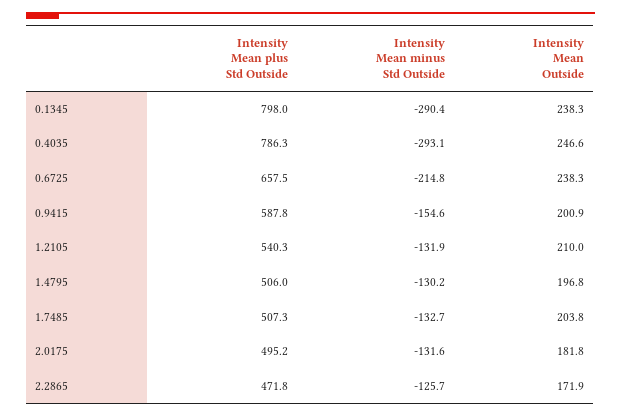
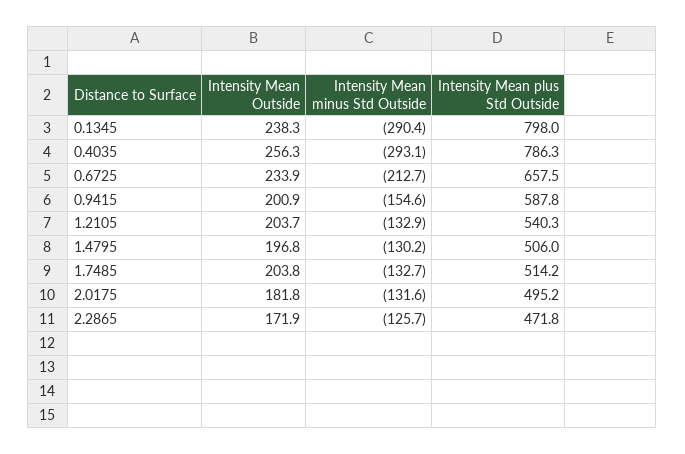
  {
    "Intensity Mean plus Std Outside": {
      "0.1345": 798,
      "0.4035": 786.3,
      "0.6725": 657.5,
      "0.9415": 587.8,
      "1.2105": 540.3,
      "1.4795": 506,
-     "1.7485": 507.3,
+     "1.7485": 514.2,
      "2.0175": 495.2,
      "2.2865": 471.8
    },
    "Intensity Mean minus Std Outside": {
      "0.1345": -290.4,
      "0.4035": -293.1,
-     "0.6725": -214.8,
+     "0.6725": -212.7,
      "0.9415": -154.6,
-     "1.2105": -131.9,
+     "1.2105": -132.9,
      "1.4795": -130.2,
      "1.7485": -132.7,
      "2.0175": -131.6,
      "2.2865": -125.7
    },
    "Intensity Mean Outside": {
      "0.1345": 238.3,
-     "0.4035": 246.6,
+     "0.4035": 256.3,
-     "0.6725": 238.3,
+     "0.6725": 233.9,
      "0.9415": 200.9,
-     "1.2105": 210,
+     "1.2105": 203.7,
      "1.4795": 196.8,
      "1.7485": 203.8,
      "2.0175": 181.8,
      "2.2865": 171.9
    }
  }

